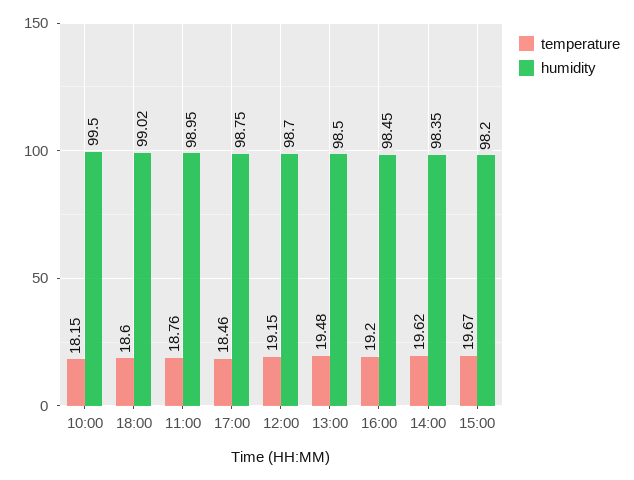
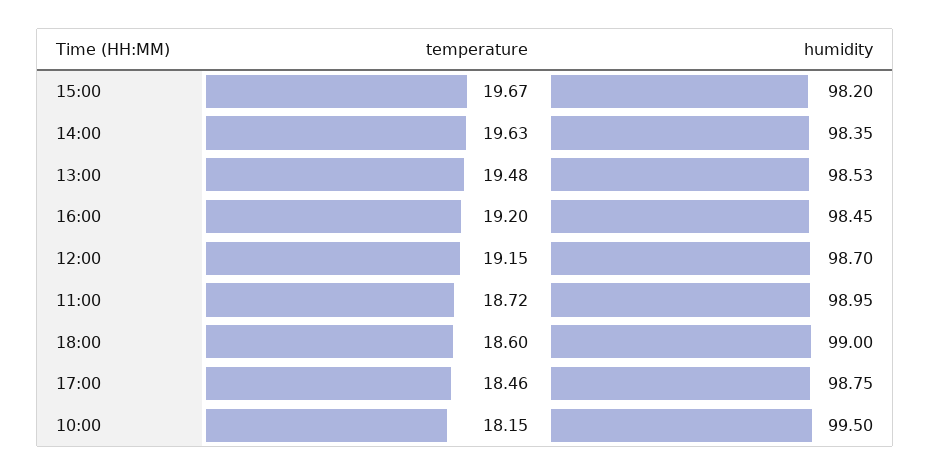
  {
    "temperature": {
      "10:00": 18.15,
      "18:00": 18.6,
-     "11:00": 18.76,
+     "11:00": 18.72,
      "17:00": 18.46,
      "12:00": 19.15,
      "13:00": 19.48,
      "16:00": 19.2,
-     "14:00": 19.62,
+     "14:00": 19.63,
      "15:00": 19.67
    },
    "humidity": {
      "10:00": 99.5,
-     "18:00": 99.02,
+     "18:00": 99,
      "11:00": 98.95,
      "17:00": 98.75,
      "12:00": 98.7,
-     "13:00": 98.5,
+     "13:00": 98.53,
      "16:00": 98.45,
      "14:00": 98.35,
      "15:00": 98.2
    }
  }

